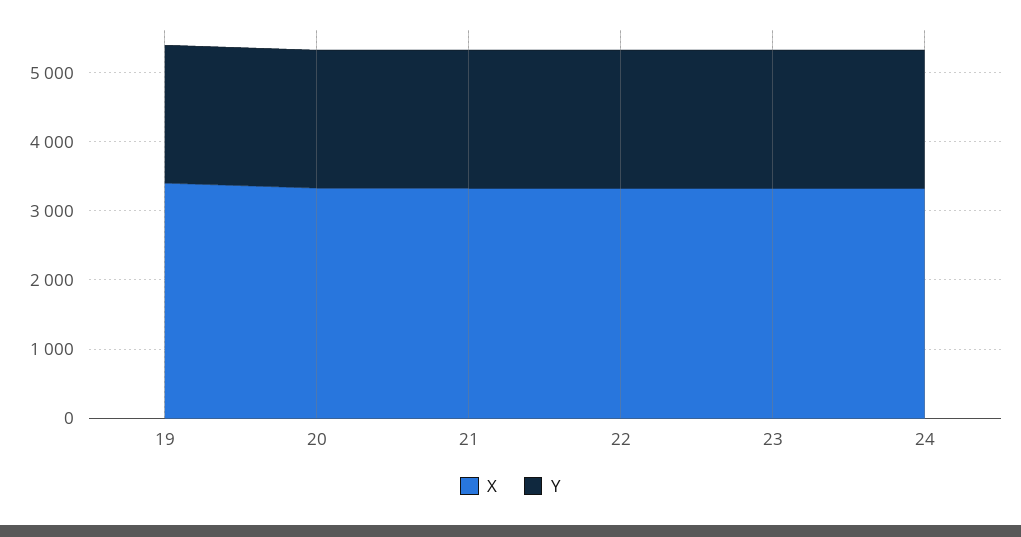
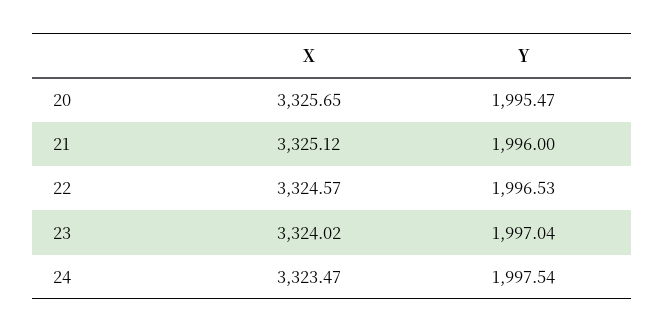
  {
    "X": {
-     "19": 3400,
      "20": 3325.65,
      "21": 3325.12,
      "22": 3324.57,
      "23": 3324.02,
      "24": 3323.47
    },
    "Y": {
-     "19": 2000,
      "20": 1995.47,
      "21": 1996,
      "22": 1996.53,
      "23": 1997.04,
      "24": 1997.54
    }
  }

